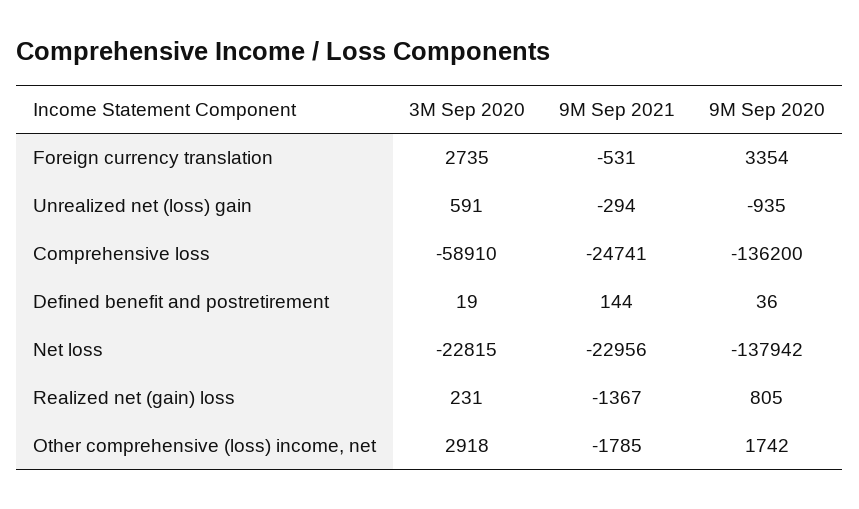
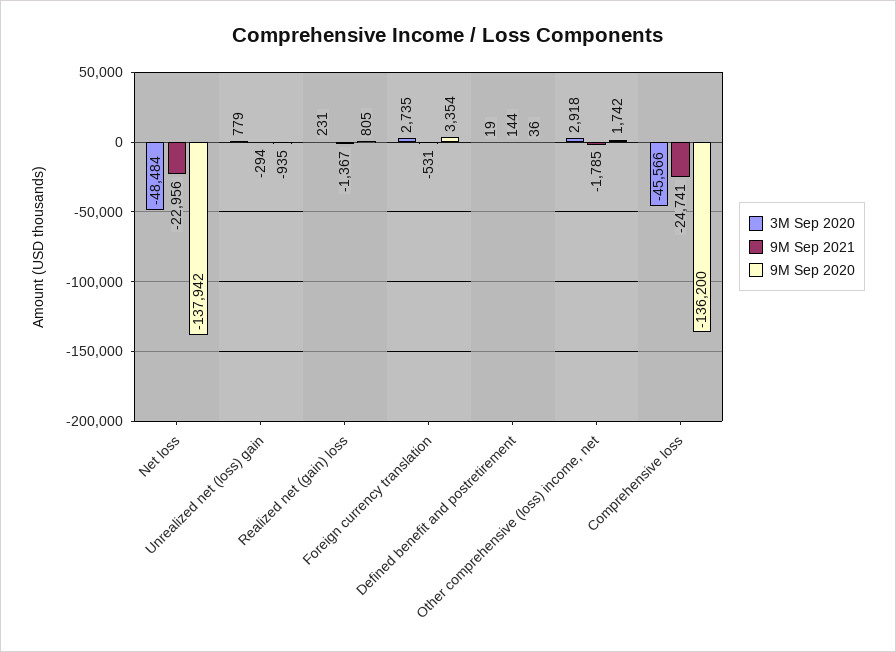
  {
    "3M Sep 2020": {
      "Foreign currency translation": 2735,
-     "Unrealized net (loss) gain": 591,
+     "Unrealized net (loss) gain": 779,
-     "Comprehensive loss": -58910,
+     "Comprehensive loss": -45566,
      "Defined benefit and postretirement": 19,
-     "Net loss": -22815,
+     "Net loss": -48484,
      "Realized net (gain) loss": 231,
      "Other comprehensive (loss) income, net": 2918
    },
    "9M Sep 2021": {
      "Foreign currency translation": -531,
      "Unrealized net (loss) gain": -294,
      "Comprehensive loss": -24741,
      "Defined benefit and postretirement": 144,
      "Net loss": -22956,
      "Realized net (gain) loss": -1367,
      "Other comprehensive (loss) income, net": -1785
    },
    "9M Sep 2020": {
      "Foreign currency translation": 3354,
      "Unrealized net (loss) gain": -935,
      "Comprehensive loss": -136200,
      "Defined benefit and postretirement": 36,
      "Net loss": -137942,
      "Realized net (gain) loss": 805,
      "Other comprehensive (loss) income, net": 1742
    }
  }

